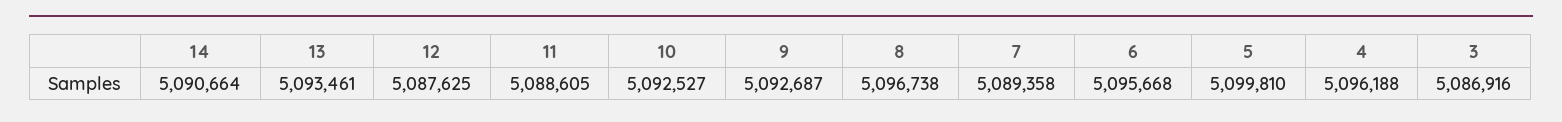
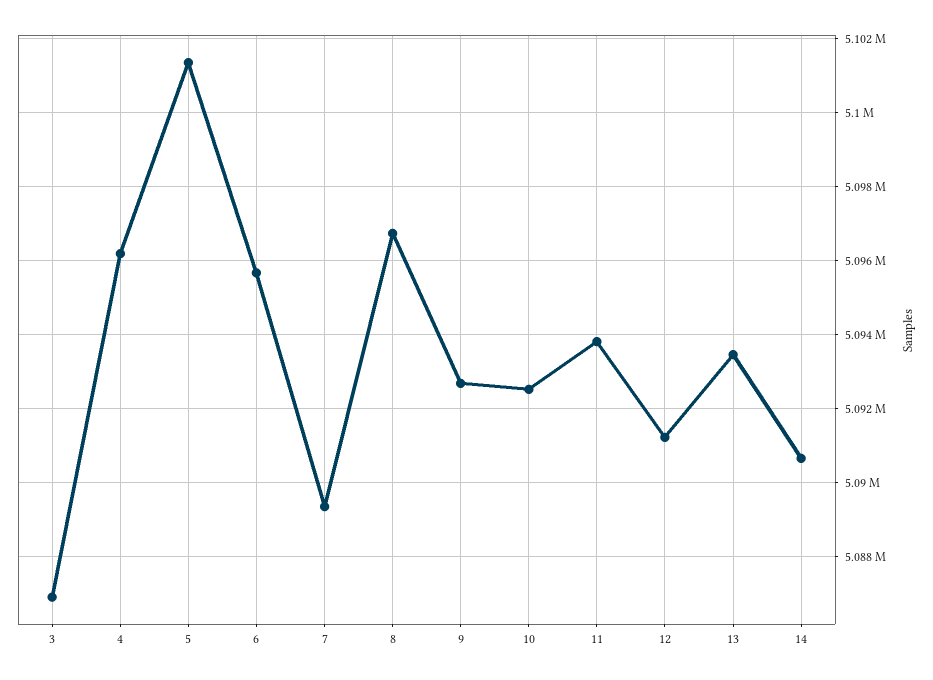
  {
    "14": 5090664,
    "13": 5093461,
-   "12": 5087625,
+   "12": 5091200,
-   "11": 5088605,
+   "11": 5093800,
    "10": 5092527,
    "9": 5092687,
    "8": 5096738,
    "7": 5089358,
    "6": 5095668,
-   "5": 5099810,
+   "5": 5101400,
    "4": 5096188,
    "3": 5086916
  }

